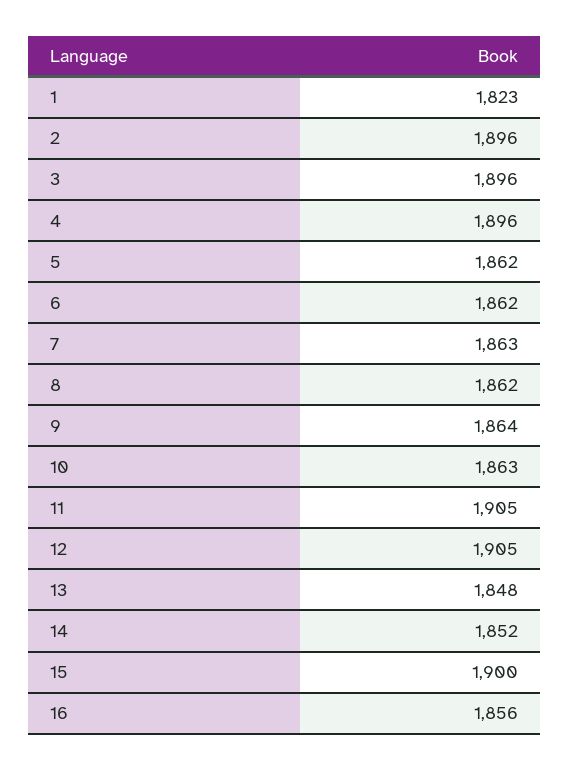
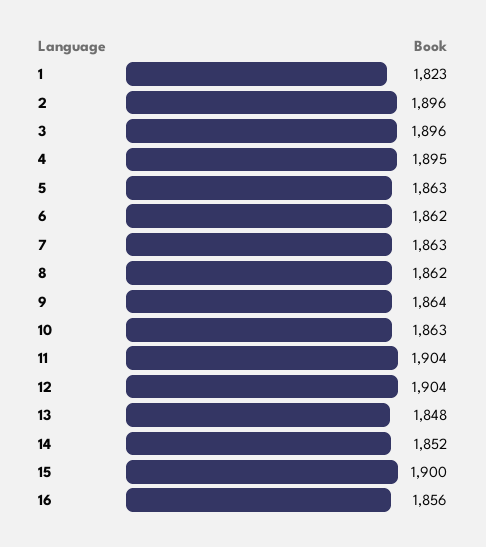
  {
    "1": 1823,
    "2": 1896,
    "3": 1896,
-   "4": 1896,
+   "4": 1895,
-   "5": 1862,
+   "5": 1863,
    "6": 1862,
    "7": 1863,
    "8": 1862,
    "9": 1864,
    "10": 1863,
-   "11": 1905,
+   "11": 1904,
-   "12": 1905,
+   "12": 1904,
    "13": 1848,
    "14": 1852,
    "15": 1900,
    "16": 1856
  }

